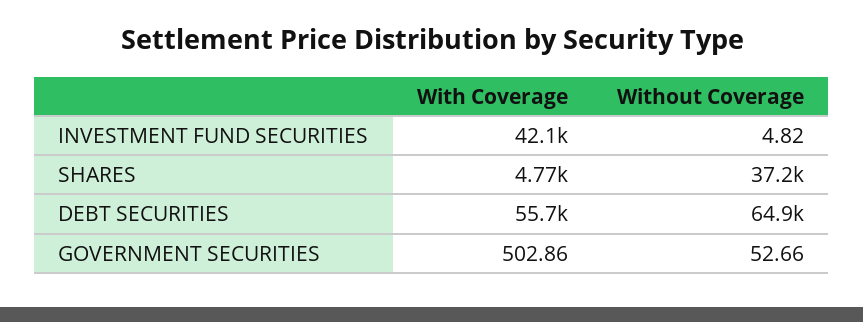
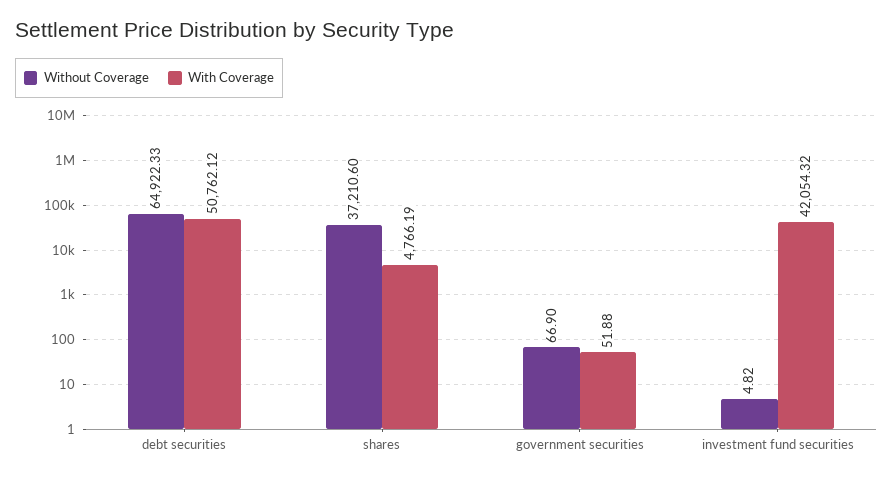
  {
    "With Coverage": {
      "INVESTMENT FUND SECURITIES": 42054.32,
      "SHARES": 4766.19,
-     "DEBT SECURITIES": 55700,
+     "DEBT SECURITIES": 50762.12,
-     "GOVERNMENT SECURITIES": 502.86
+     "GOVERNMENT SECURITIES": 51.88
    },
    "Without Coverage": {
      "INVESTMENT FUND SECURITIES": 4.82,
      "SHARES": 37210.6,
      "DEBT SECURITIES": 64922.33,
-     "GOVERNMENT SECURITIES": 52.66
+     "GOVERNMENT SECURITIES": 66.9
    }
  }

